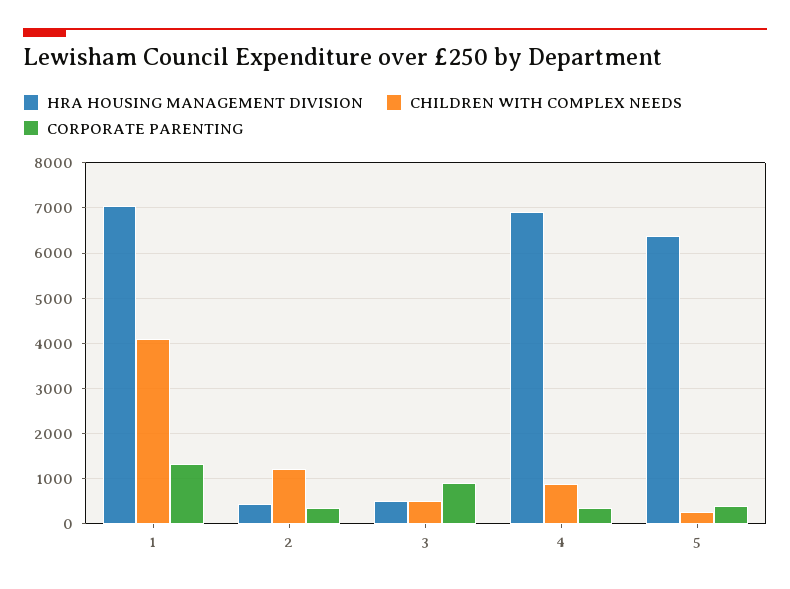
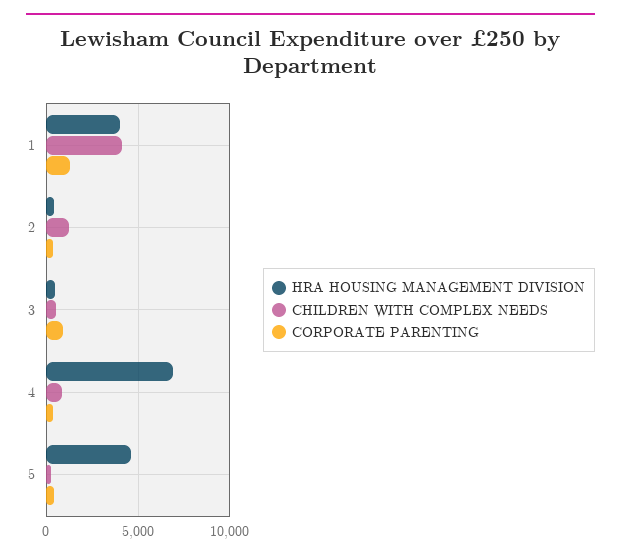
  {
    "HRA HOUSING MANAGEMENT DIVISION": {
-     "1": 7000,
+     "1": 4000,
      "2": 400,
      "3": 400,
      "4": 7000,
-     "5": 6400
+     "5": 4500
    },
    "CHILDREN WITH COMPLEX NEEDS": {
      "1": 4200,
      "2": 1200,
      "3": 600,
      "4": 800,
      "5": 200
    },
    "CORPORATE PARENTING": {
      "1": 1400,
      "2": 400,
      "3": 1000,
      "4": 400,
      "5": 400
    }
  }

